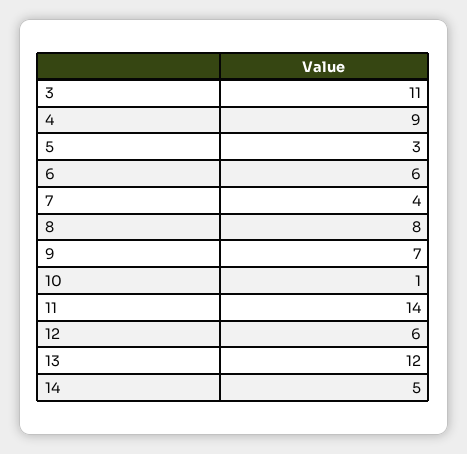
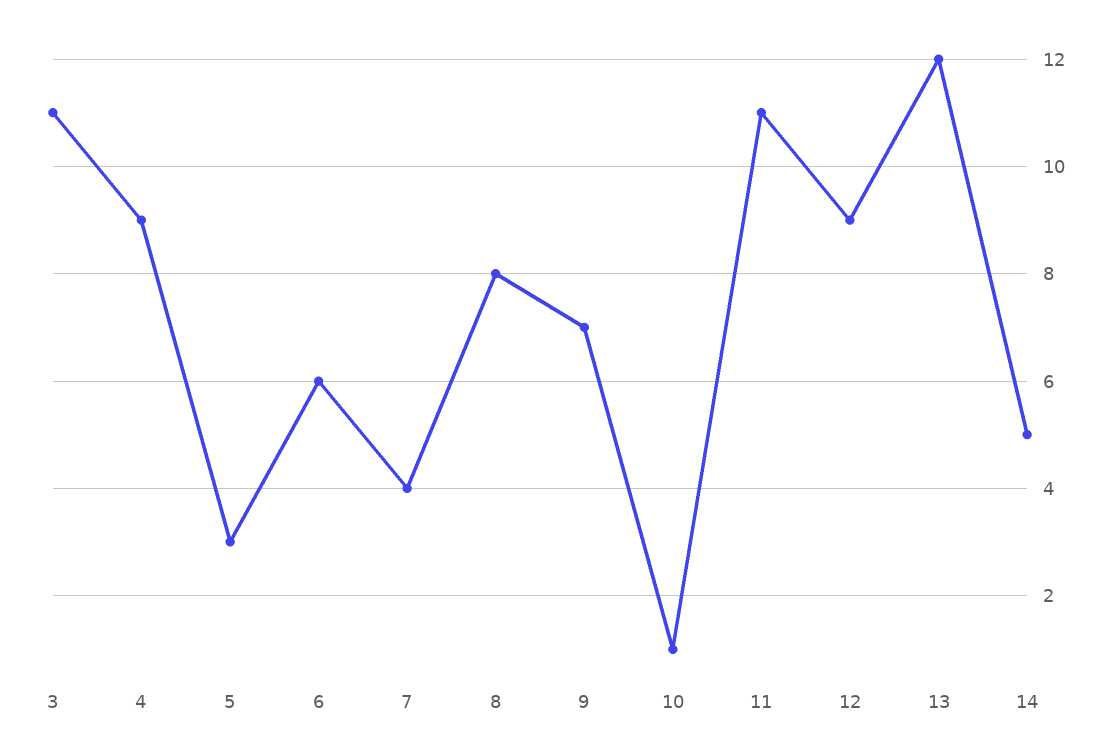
  {
    "3": 11,
    "4": 9,
    "5": 3,
    "6": 6,
    "7": 4,
    "8": 8,
    "9": 7,
    "10": 1,
-   "11": 14,
+   "11": 11,
-   "12": 6,
+   "12": 9,
    "13": 12,
    "14": 5
  }

